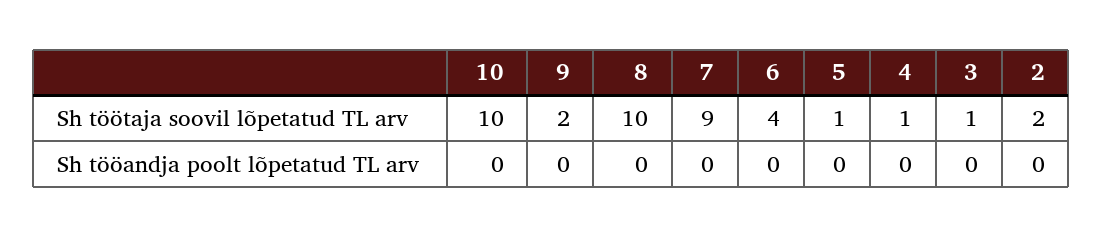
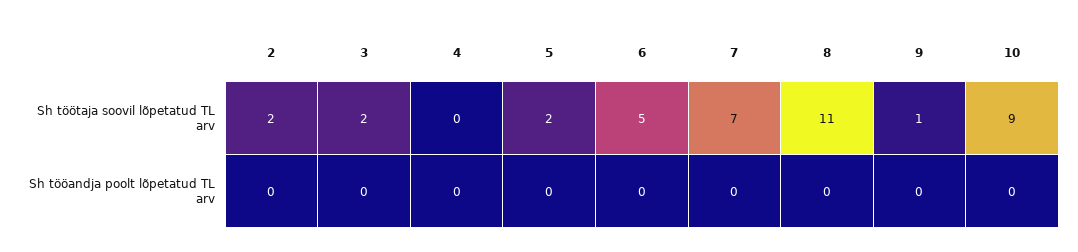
  {
    "10": {
-     "Sh töötaja soovil lõpetatud TL arv": 10,
+     "Sh töötaja soovil lõpetatud TL arv": 9,
      "Sh tööandja poolt lõpetatud TL arv": 0
    },
    "9": {
-     "Sh töötaja soovil lõpetatud TL arv": 2,
+     "Sh töötaja soovil lõpetatud TL arv": 1,
      "Sh tööandja poolt lõpetatud TL arv": 0
    },
    "8": {
-     "Sh töötaja soovil lõpetatud TL arv": 10,
+     "Sh töötaja soovil lõpetatud TL arv": 11,
      "Sh tööandja poolt lõpetatud TL arv": 0
    },
    "7": {
-     "Sh töötaja soovil lõpetatud TL arv": 9,
+     "Sh töötaja soovil lõpetatud TL arv": 7,
      "Sh tööandja poolt lõpetatud TL arv": 0
    },
    "6": {
-     "Sh töötaja soovil lõpetatud TL arv": 4,
+     "Sh töötaja soovil lõpetatud TL arv": 5,
      "Sh tööandja poolt lõpetatud TL arv": 0
    },
    "5": {
-     "Sh töötaja soovil lõpetatud TL arv": 1,
+     "Sh töötaja soovil lõpetatud TL arv": 2,
      "Sh tööandja poolt lõpetatud TL arv": 0
    },
    "4": {
-     "Sh töötaja soovil lõpetatud TL arv": 1,
+     "Sh töötaja soovil lõpetatud TL arv": 0,
      "Sh tööandja poolt lõpetatud TL arv": 0
    },
    "3": {
-     "Sh töötaja soovil lõpetatud TL arv": 1,
+     "Sh töötaja soovil lõpetatud TL arv": 2,
      "Sh tööandja poolt lõpetatud TL arv": 0
    },
    "2": {
      "Sh töötaja soovil lõpetatud TL arv": 2,
      "Sh tööandja poolt lõpetatud TL arv": 0
    }
  }

